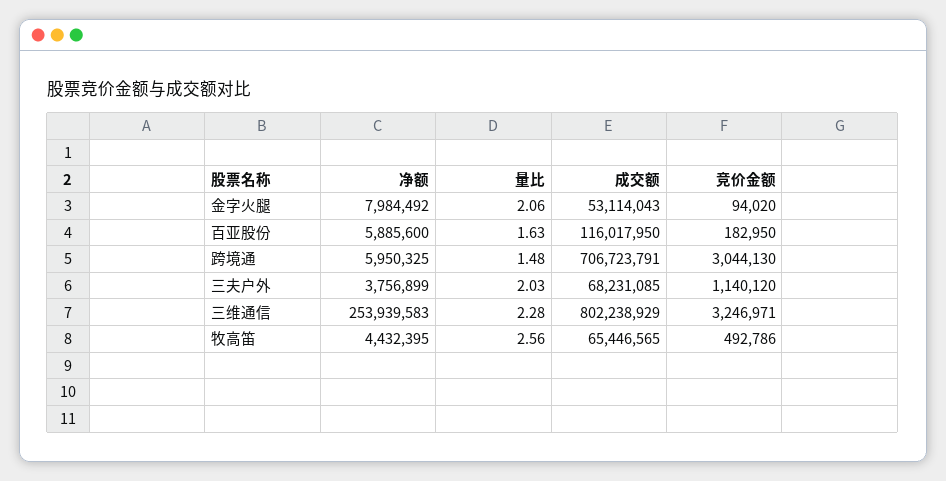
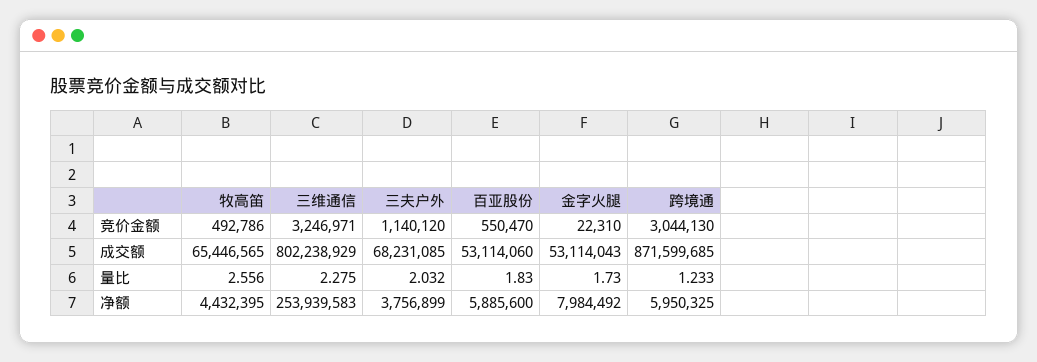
  {
    "净额": {
      "金字火腿": 7984492,
      "百亚股份": 5885600,
      "跨境通": 5950325,
      "三夫户外": 3756899,
      "三维通信": 253939583,
      "牧高笛": 4432395
    },
    "量比": {
-     "金字火腿": 2.06,
+     "金字火腿": 1.73,
-     "百亚股份": 1.63,
+     "百亚股份": 1.83,
-     "跨境通": 1.48,
+     "跨境通": 1.233,
      "三夫户外": 2.032,
      "三维通信": 2.275,
      "牧高笛": 2.556
    },
    "成交额": {
      "金字火腿": 53114043,
-     "百亚股份": 116017950,
+     "百亚股份": 53114060,
-     "跨境通": 706723791,
+     "跨境通": 871599685,
      "三夫户外": 68231085,
      "三维通信": 802238929,
      "牧高笛": 65446565
    },
    "竞价金额": {
-     "金字火腿": 94020,
+     "金字火腿": 22310,
-     "百亚股份": 182950,
+     "百亚股份": 550470,
      "跨境通": 3044130,
      "三夫户外": 1140120,
      "三维通信": 3246971,
      "牧高笛": 492786
    }
  }

